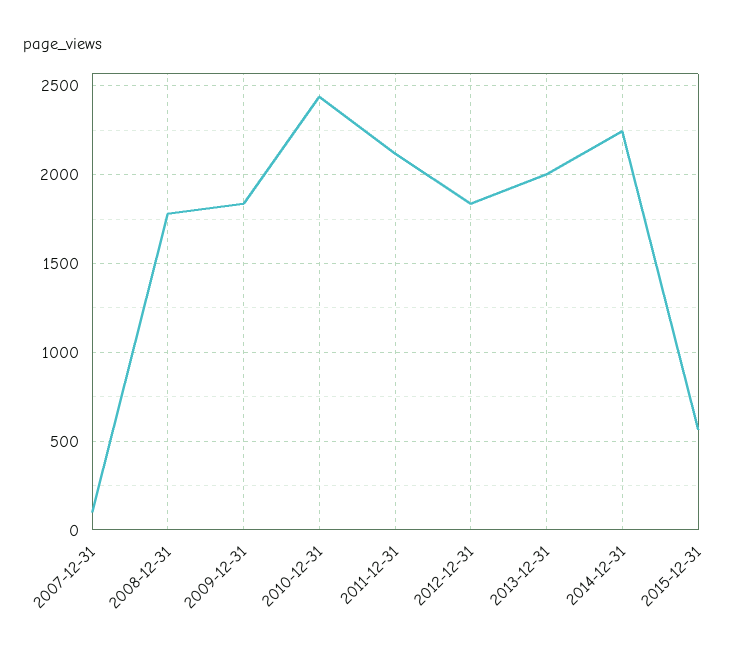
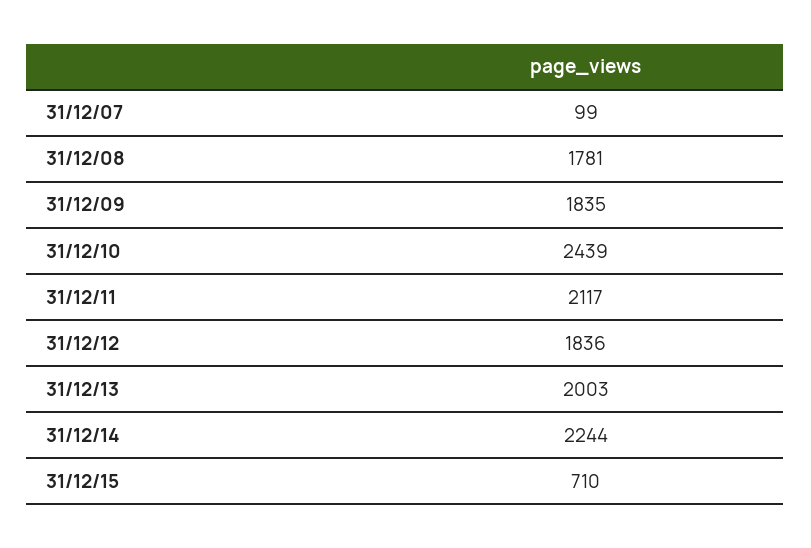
  {
    "2007-12-31": 99,
    "2008-12-31": 1781,
    "2009-12-31": 1835,
    "2010-12-31": 2439,
    "2011-12-31": 2117,
    "2012-12-31": 1836,
    "2013-12-31": 2003,
    "2014-12-31": 2244,
-   "2015-12-31": 550
+   "2015-12-31": 710
  }

